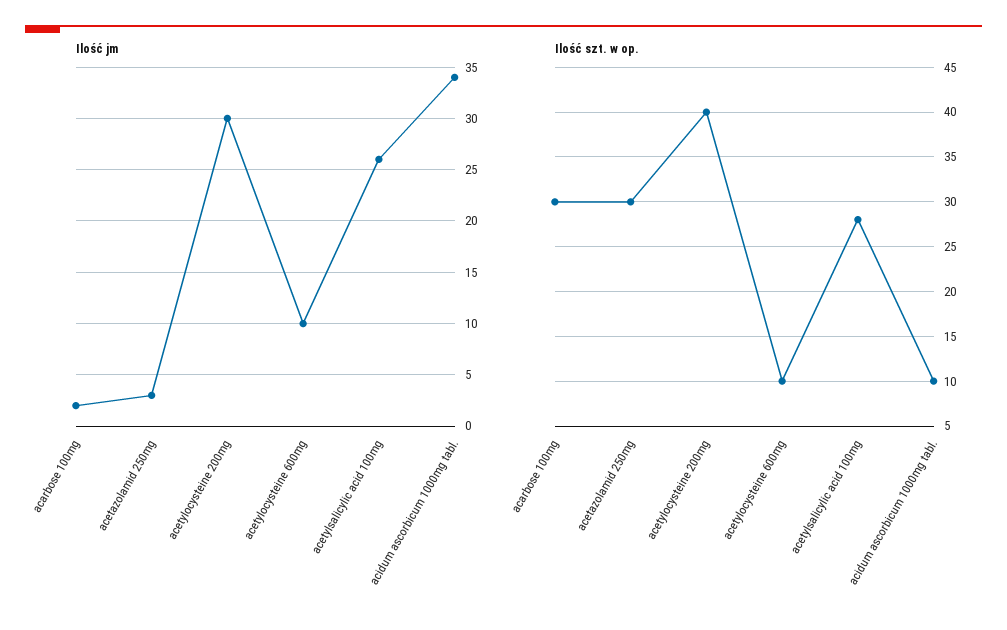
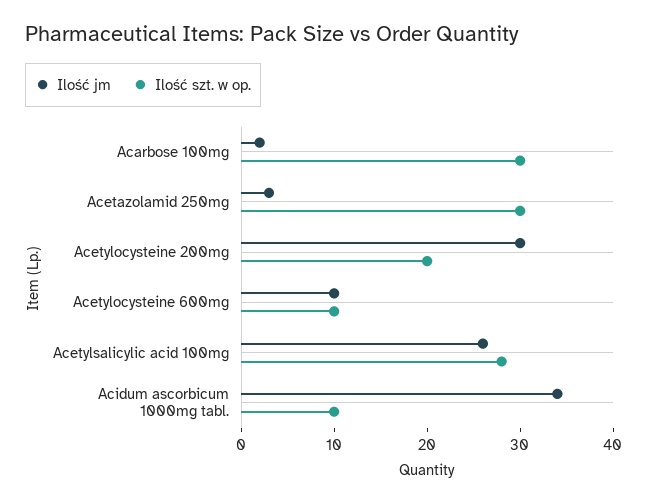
  {
    "Ilość jm": {
      "acarbose 100mg": 2,
      "acetazolamid 250mg": 3,
      "acetylocysteine 200mg": 30,
      "acetylocysteine 600mg": 10,
      "acetylsalicylic acid 100mg": 26,
      "acidum ascorbicum 1000mg tabl.": 34
    },
    "Ilość szt. w op.": {
      "acarbose 100mg": 30,
      "acetazolamid 250mg": 30,
-     "acetylocysteine 200mg": 40,
+     "acetylocysteine 200mg": 20,
      "acetylocysteine 600mg": 10,
      "acetylsalicylic acid 100mg": 28,
      "acidum ascorbicum 1000mg tabl.": 10
    }
  }

